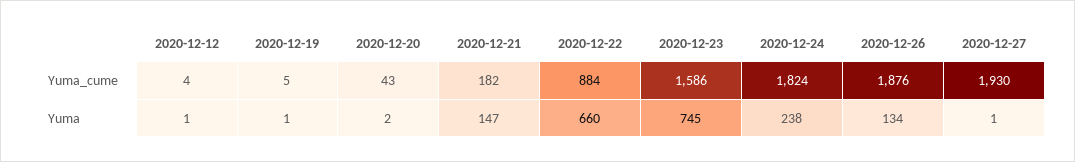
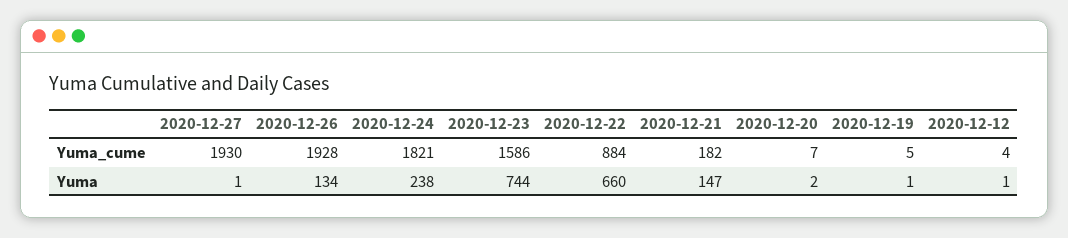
  {
    "2020-12-12": {
      "Yuma_cume": 4,
      "Yuma": 1
    },
    "2020-12-19": {
      "Yuma_cume": 5,
      "Yuma": 1
    },
    "2020-12-20": {
-     "Yuma_cume": 43,
+     "Yuma_cume": 7,
      "Yuma": 2
    },
    "2020-12-21": {
      "Yuma_cume": 182,
      "Yuma": 147
    },
    "2020-12-22": {
      "Yuma_cume": 884,
      "Yuma": 660
    },
    "2020-12-23": {
      "Yuma_cume": 1586,
-     "Yuma": 745
+     "Yuma": 744
    },
    "2020-12-24": {
-     "Yuma_cume": 1824,
+     "Yuma_cume": 1821,
      "Yuma": 238
    },
    "2020-12-26": {
-     "Yuma_cume": 1876,
+     "Yuma_cume": 1928,
      "Yuma": 134
    },
    "2020-12-27": {
      "Yuma_cume": 1930,
      "Yuma": 1
    }
  }

